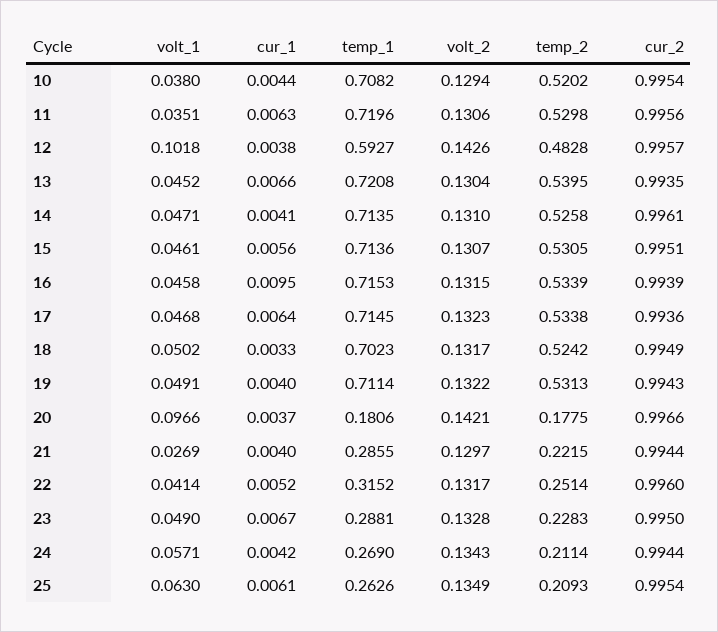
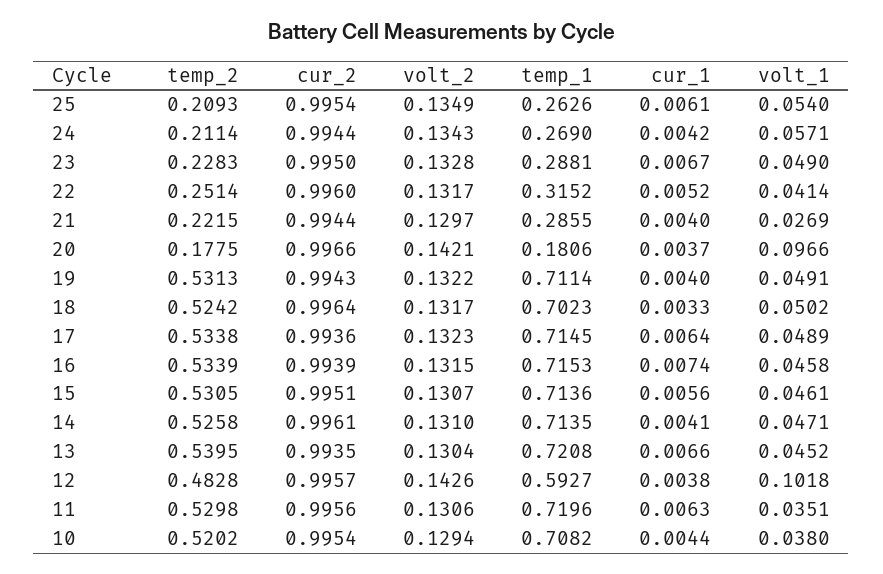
  {
    "volt_1": {
      "10": 0.038,
      "11": 0.0351,
      "12": 0.1018,
      "13": 0.0452,
      "14": 0.0471,
      "15": 0.0461,
      "16": 0.0458,
-     "17": 0.0468,
+     "17": 0.0489,
      "18": 0.0502,
      "19": 0.0491,
      "20": 0.0966,
      "21": 0.0269,
      "22": 0.0414,
      "23": 0.049,
      "24": 0.0571,
-     "25": 0.063
+     "25": 0.054
    },
    "cur_1": {
      "10": 0.0044,
      "11": 0.0063,
      "12": 0.0038,
      "13": 0.0066,
      "14": 0.0041,
      "15": 0.0056,
-     "16": 0.0095,
+     "16": 0.0074,
      "17": 0.0064,
      "18": 0.0033,
      "19": 0.004,
      "20": 0.0037,
      "21": 0.004,
      "22": 0.0052,
      "23": 0.0067,
      "24": 0.0042,
      "25": 0.0061
    },
    "temp_1": {
      "10": 0.7082,
      "11": 0.7196,
      "12": 0.5927,
      "13": 0.7208,
      "14": 0.7135,
      "15": 0.7136,
      "16": 0.7153,
      "17": 0.7145,
      "18": 0.7023,
      "19": 0.7114,
      "20": 0.1806,
      "21": 0.2855,
      "22": 0.3152,
      "23": 0.2881,
      "24": 0.269,
      "25": 0.2626
    },
    "volt_2": {
      "10": 0.1294,
      "11": 0.1306,
      "12": 0.1426,
      "13": 0.1304,
      "14": 0.131,
      "15": 0.1307,
      "16": 0.1315,
      "17": 0.1323,
      "18": 0.1317,
      "19": 0.1322,
      "20": 0.1421,
      "21": 0.1297,
      "22": 0.1317,
      "23": 0.1328,
      "24": 0.1343,
      "25": 0.1349
    },
    "temp_2": {
      "10": 0.5202,
      "11": 0.5298,
      "12": 0.4828,
      "13": 0.5395,
      "14": 0.5258,
      "15": 0.5305,
      "16": 0.5339,
      "17": 0.5338,
      "18": 0.5242,
      "19": 0.5313,
      "20": 0.1775,
      "21": 0.2215,
      "22": 0.2514,
      "23": 0.2283,
      "24": 0.2114,
      "25": 0.2093
    },
    "cur_2": {
      "10": 0.9954,
      "11": 0.9956,
      "12": 0.9957,
      "13": 0.9935,
      "14": 0.9961,
      "15": 0.9951,
      "16": 0.9939,
      "17": 0.9936,
-     "18": 0.9949,
+     "18": 0.9964,
      "19": 0.9943,
      "20": 0.9966,
      "21": 0.9944,
      "22": 0.996,
      "23": 0.995,
      "24": 0.9944,
      "25": 0.9954
    }
  }

